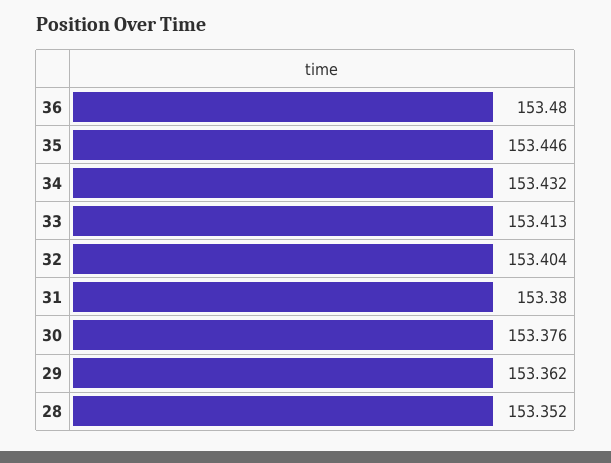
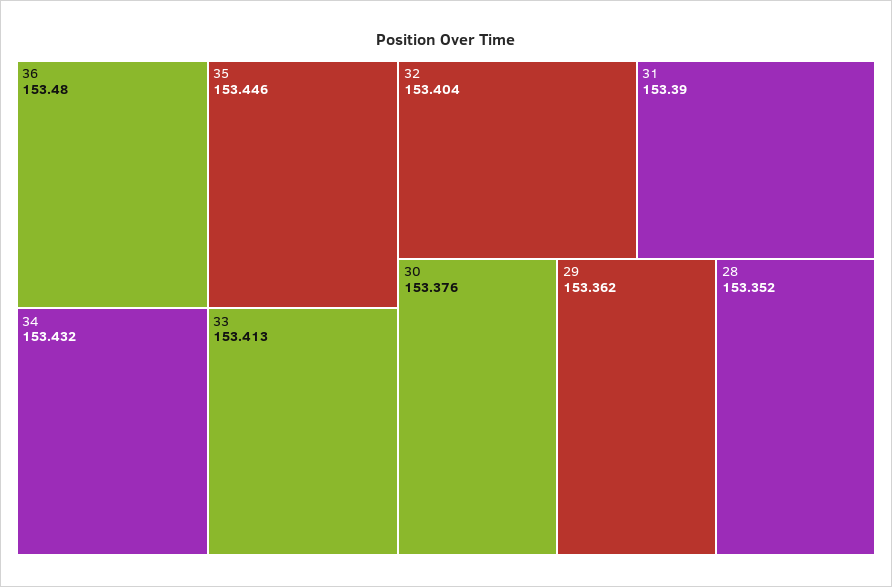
  {
    "36": 153.48,
    "35": 153.446,
    "34": 153.432,
    "33": 153.413,
    "32": 153.404,
-   "31": 153.38,
+   "31": 153.39,
    "30": 153.376,
    "29": 153.362,
    "28": 153.352
  }

